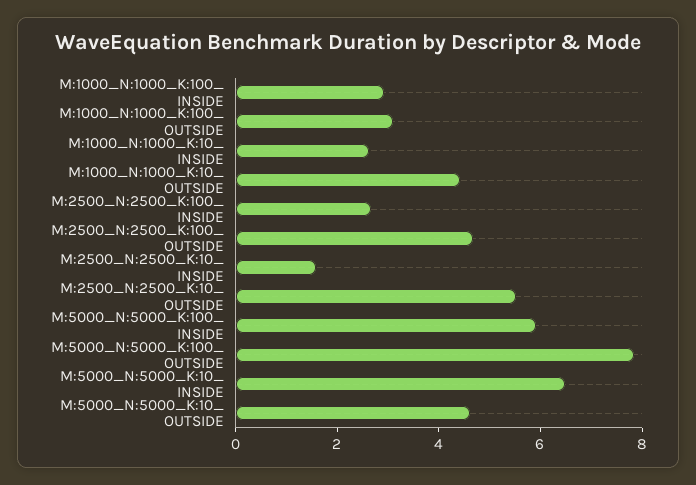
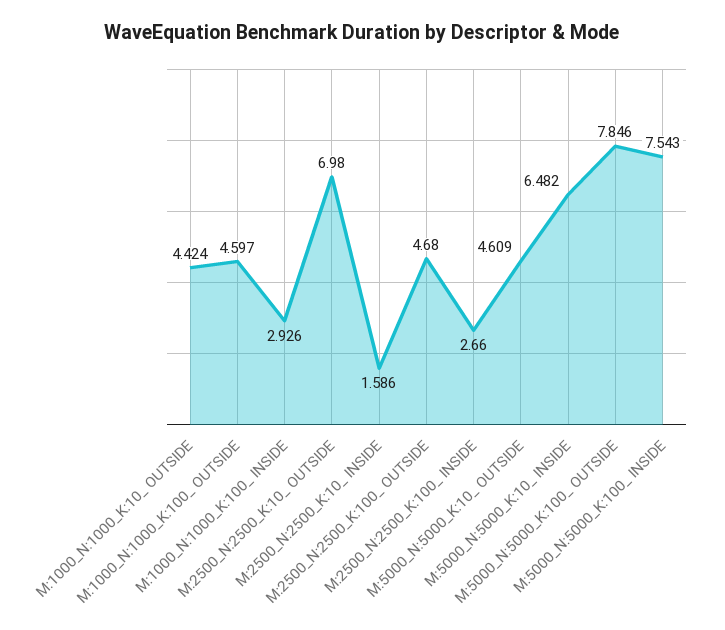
  {
    "M:1000_N:1000_K:100_ INSIDE": 2.926,
-   "M:1000_N:1000_K:100_ OUTSIDE": 3,
+   "M:1000_N:1000_K:100_ OUTSIDE": 4.597,
-   "M:1000_N:1000_K:10_ INSIDE": 2.5,
    "M:1000_N:1000_K:10_ OUTSIDE": 4.424,
    "M:2500_N:2500_K:100_ INSIDE": 2.66,
    "M:2500_N:2500_K:100_ OUTSIDE": 4.68,
    "M:2500_N:2500_K:10_ INSIDE": 1.586,
-   "M:2500_N:2500_K:10_ OUTSIDE": 5.5,
+   "M:2500_N:2500_K:10_ OUTSIDE": 6.98,
-   "M:5000_N:5000_K:100_ INSIDE": 6,
+   "M:5000_N:5000_K:100_ INSIDE": 7.543,
    "M:5000_N:5000_K:100_ OUTSIDE": 7.846,
    "M:5000_N:5000_K:10_ INSIDE": 6.482,
    "M:5000_N:5000_K:10_ OUTSIDE": 4.609
  }

